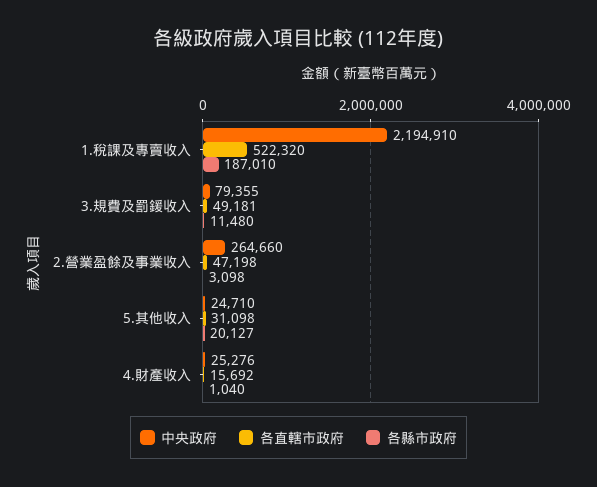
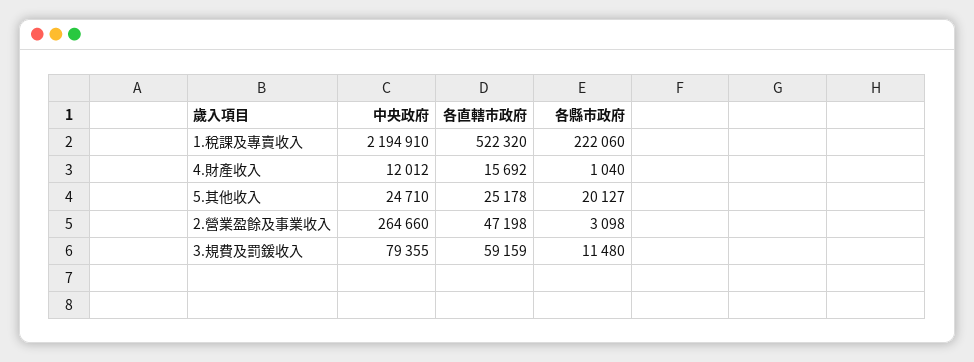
  {
    "中央政府": {
      "1.稅課及專賣收入": 2194910,
      "3.規費及罰鍰收入": 79355,
      "2.營業盈餘及事業收入": 264660,
      "5.其他收入": 24710,
-     "4.財產收入": 25276
+     "4.財產收入": 12012
    },
    "各直轄市政府": {
      "1.稅課及專賣收入": 522320,
-     "3.規費及罰鍰收入": 49181,
+     "3.規費及罰鍰收入": 59159,
      "2.營業盈餘及事業收入": 47198,
-     "5.其他收入": 31098,
+     "5.其他收入": 25178,
      "4.財產收入": 15692
    },
    "各縣市政府": {
-     "1.稅課及專賣收入": 187010,
+     "1.稅課及專賣收入": 222060,
      "3.規費及罰鍰收入": 11480,
      "2.營業盈餘及事業收入": 3098,
      "5.其他收入": 20127,
      "4.財產收入": 1040
    }
  }

